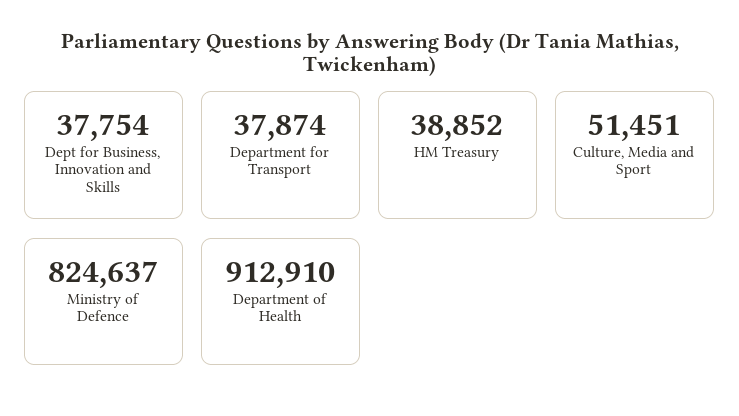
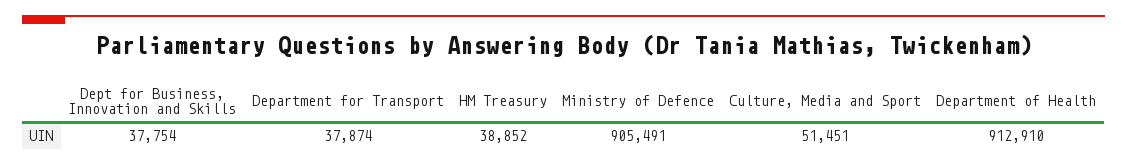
  {
    "Dept for Business, Innovation and Skills": 37754,
    "Department for Transport": 37874,
    "HM Treasury": 38852,
    "Culture, Media and Sport": 51451,
-   "Ministry of Defence": 824637,
+   "Ministry of Defence": 905491,
    "Department of Health": 912910
  }

